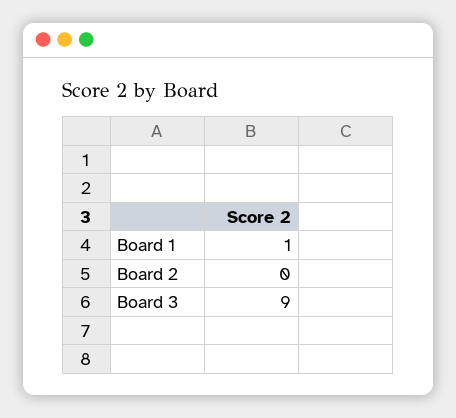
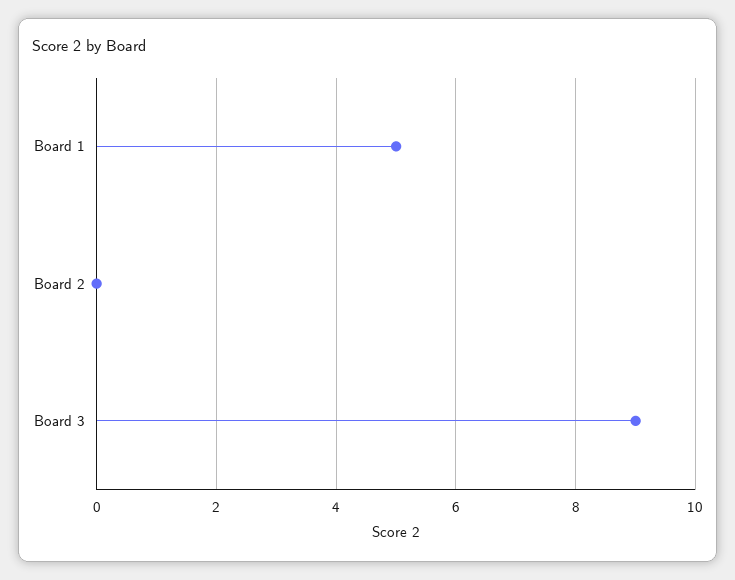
  {
-   "Board 1": 1,
+   "Board 1": 5,
    "Board 2": 0,
    "Board 3": 9
  }

